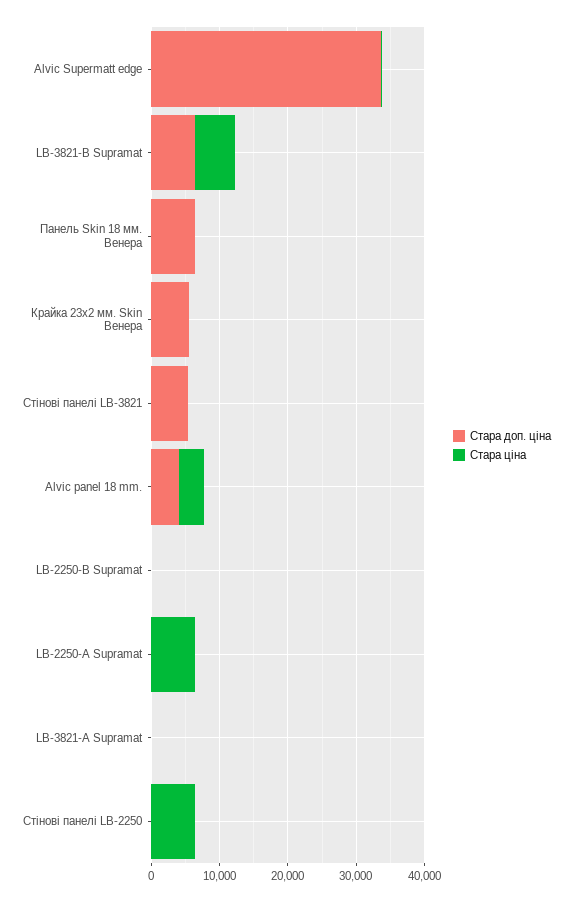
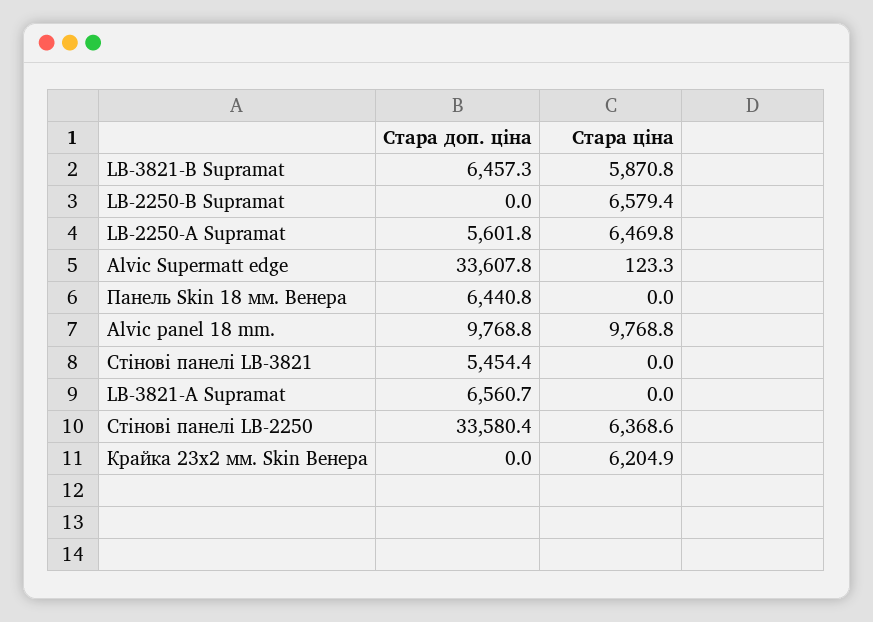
  {
    "Стара доп. ціна": {
      "Alvic Supermatt edge": 33607.8,
      "LB-3821-В Supramat": 6457.3,
      "Панель Skin 18 мм. Венера": 6440.8,
-     "Крайка 23x2 мм. Skin Венера": 6000,
+     "Крайка 23x2 мм. Skin Венера": 0,
      "Стінові панелі LB-3821": 5454.4,
-     "Alvic panel 18 mm.": 4000,
+     "Alvic panel 18 mm.": 9768.8,
      "LB-2250-В Supramat": 0,
-     "LB-2250-А Supramat": 0,
+     "LB-2250-А Supramat": 5601.8,
-     "LB-3821-А Supramat": 0,
+     "LB-3821-А Supramat": 6560.7,
-     "Стінові панелі LB-2250": 0
+     "Стінові панелі LB-2250": 33580.4
    },
    "Стара ціна": {
      "Alvic Supermatt edge": 123.3,
      "LB-3821-В Supramat": 5870.8,
      "Панель Skin 18 мм. Венера": 0,
-     "Крайка 23x2 мм. Skin Венера": 0,
+     "Крайка 23x2 мм. Skin Венера": 6204.9,
      "Стінові панелі LB-3821": 0,
-     "Alvic panel 18 mm.": 4000,
+     "Alvic panel 18 mm.": 9768.8,
-     "LB-2250-В Supramat": 0,
+     "LB-2250-В Supramat": 6579.4,
      "LB-2250-А Supramat": 6469.8,
      "LB-3821-А Supramat": 0,
      "Стінові панелі LB-2250": 6368.6
    }
  }

